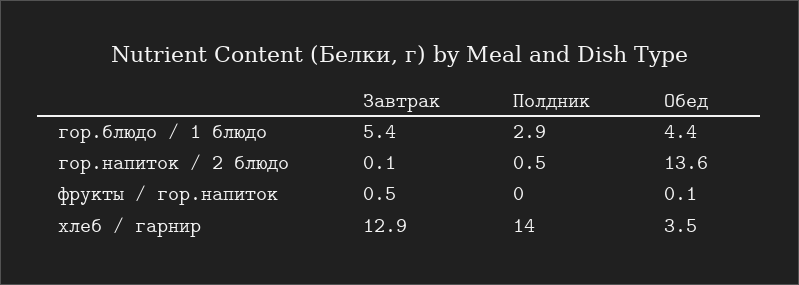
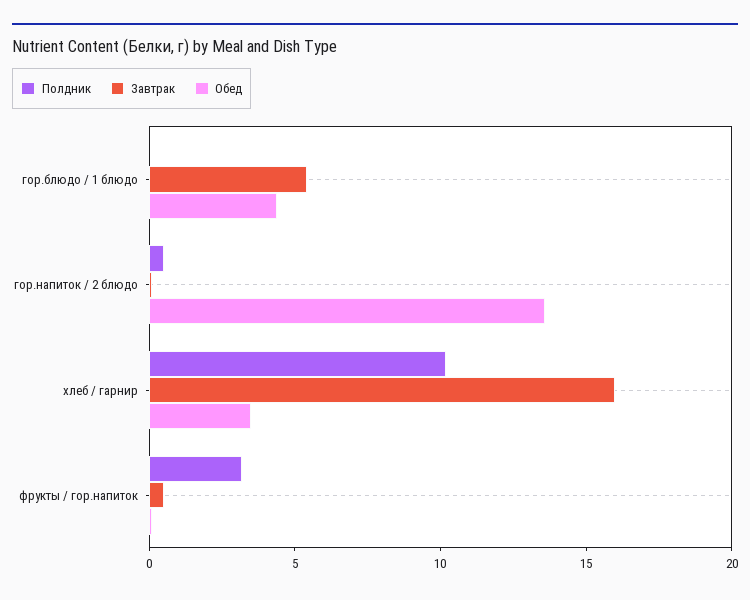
  {
    "Завтрак": {
      "гор.блюдо / 1 блюдо": 5.4,
      "гор.напиток / 2 блюдо": 0.1,
      "фрукты / гор.напиток": 0.5,
-     "хлеб / гарнир": 12.9
+     "хлеб / гарнир": 16
    },
    "Полдник": {
-     "гор.блюдо / 1 блюдо": 2.9,
+     "гор.блюдо / 1 блюдо": 0,
      "гор.напиток / 2 блюдо": 0.5,
-     "фрукты / гор.напиток": 0,
+     "фрукты / гор.напиток": 3,
-     "хлеб / гарнир": 14
+     "хлеб / гарнир": 10
    },
    "Обед": {
      "гор.блюдо / 1 блюдо": 4.4,
      "гор.напиток / 2 блюдо": 13.6,
      "фрукты / гор.напиток": 0.1,
      "хлеб / гарнир": 3.5
    }
  }

